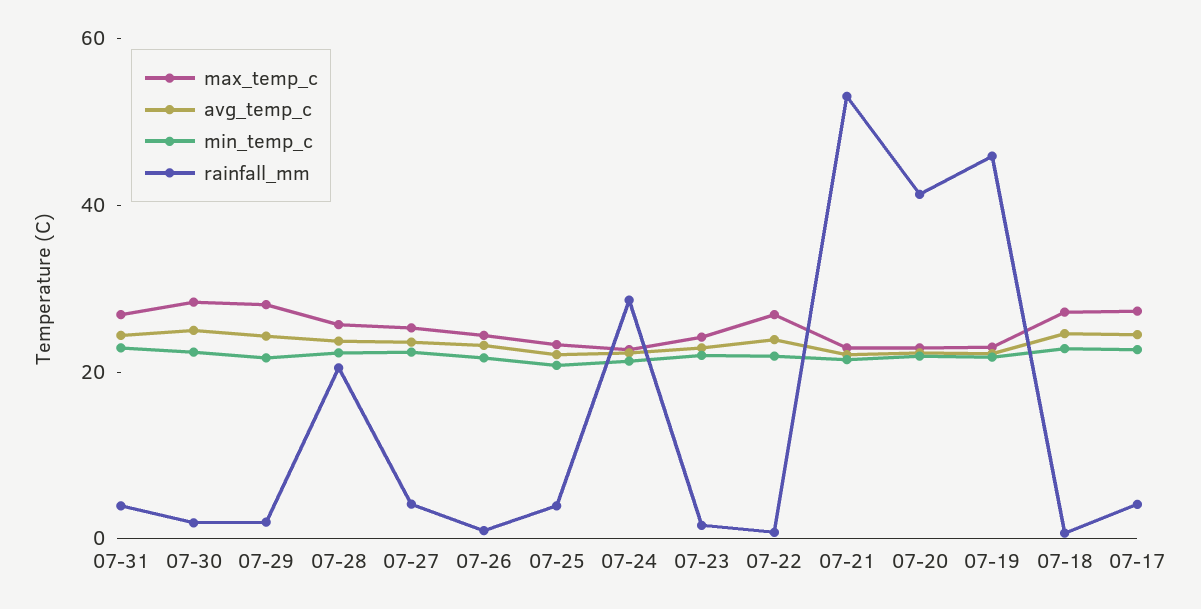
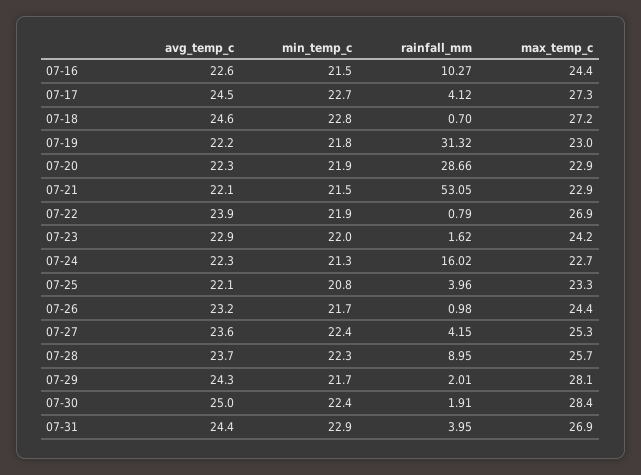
  {
    "max_temp_c": {
      "07-31": 26.9,
      "07-30": 28.4,
      "07-29": 28.1,
      "07-28": 25.7,
      "07-27": 25.3,
      "07-26": 24.4,
      "07-25": 23.3,
      "07-24": 22.7,
      "07-23": 24.2,
      "07-22": 26.9,
      "07-21": 22.9,
      "07-20": 22.9,
      "07-19": 23,
      "07-18": 27.2,
-     "07-17": 27.3
+     "07-17": 27.3,
+     "07-16": 24.4
    },
    "avg_temp_c": {
      "07-31": 24.4,
      "07-30": 25,
      "07-29": 24.3,
      "07-28": 23.7,
      "07-27": 23.6,
      "07-26": 23.2,
      "07-25": 22.1,
      "07-24": 22.3,
      "07-23": 22.9,
      "07-22": 23.9,
      "07-21": 22.1,
      "07-20": 22.3,
      "07-19": 22.2,
      "07-18": 24.6,
-     "07-17": 24.5
+     "07-17": 24.5,
+     "07-16": 22.6
    },
    "min_temp_c": {
      "07-31": 22.9,
      "07-30": 22.4,
      "07-29": 21.7,
      "07-28": 22.3,
      "07-27": 22.4,
      "07-26": 21.7,
      "07-25": 20.8,
      "07-24": 21.3,
      "07-23": 22,
      "07-22": 21.9,
      "07-21": 21.5,
      "07-20": 21.9,
      "07-19": 21.8,
      "07-18": 22.8,
-     "07-17": 22.7
+     "07-17": 22.7,
+     "07-16": 21.5
    },
    "rainfall_mm": {
      "07-31": 3.95,
      "07-30": 1.91,
      "07-29": 2.01,
-     "07-28": 20,
+     "07-28": 8.95,
      "07-27": 4.15,
      "07-26": 0.98,
      "07-25": 3.96,
-     "07-24": 30,
+     "07-24": 16.02,
      "07-23": 1.62,
      "07-22": 0.79,
      "07-21": 53.05,
-     "07-20": 40,
+     "07-20": 28.66,
-     "07-19": 45,
+     "07-19": 31.32,
      "07-18": 0.7,
-     "07-17": 4.12
+     "07-17": 4.12,
+     "07-16": 10.27
    }
  }

